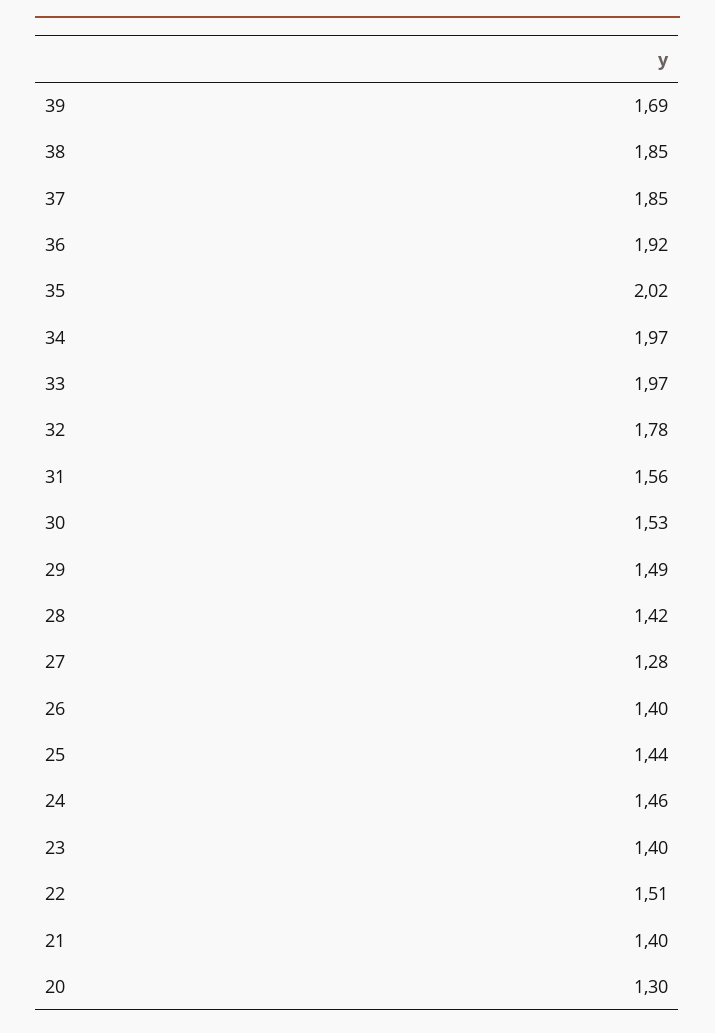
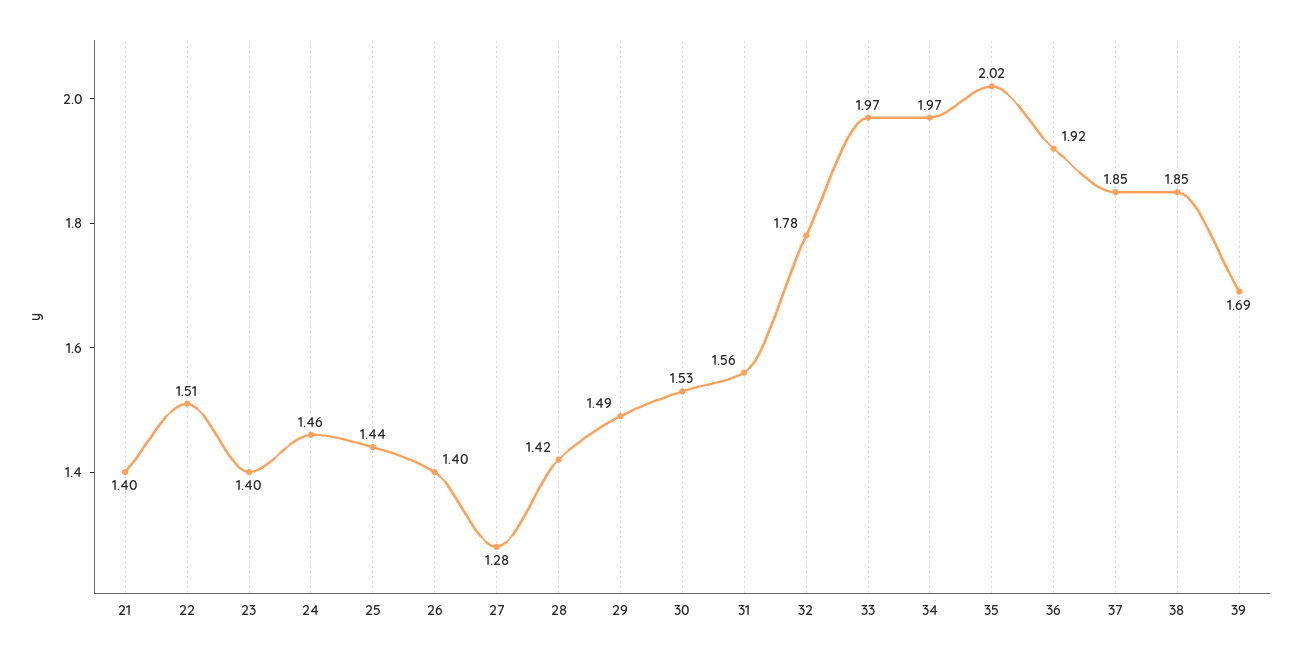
  {
    "39": 1.69,
    "38": 1.85,
    "37": 1.85,
    "36": 1.92,
    "35": 2.02,
    "34": 1.97,
    "33": 1.97,
    "32": 1.78,
    "31": 1.56,
    "30": 1.53,
    "29": 1.49,
    "28": 1.42,
    "27": 1.28,
    "26": 1.4,
    "25": 1.44,
    "24": 1.46,
    "23": 1.4,
    "22": 1.51,
-   "21": 1.4,
+   "21": 1.4
-   "20": 1.3
  }

